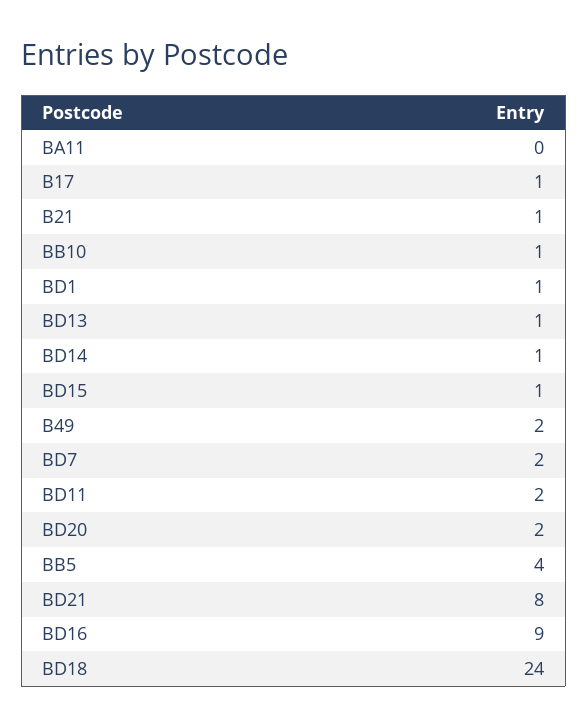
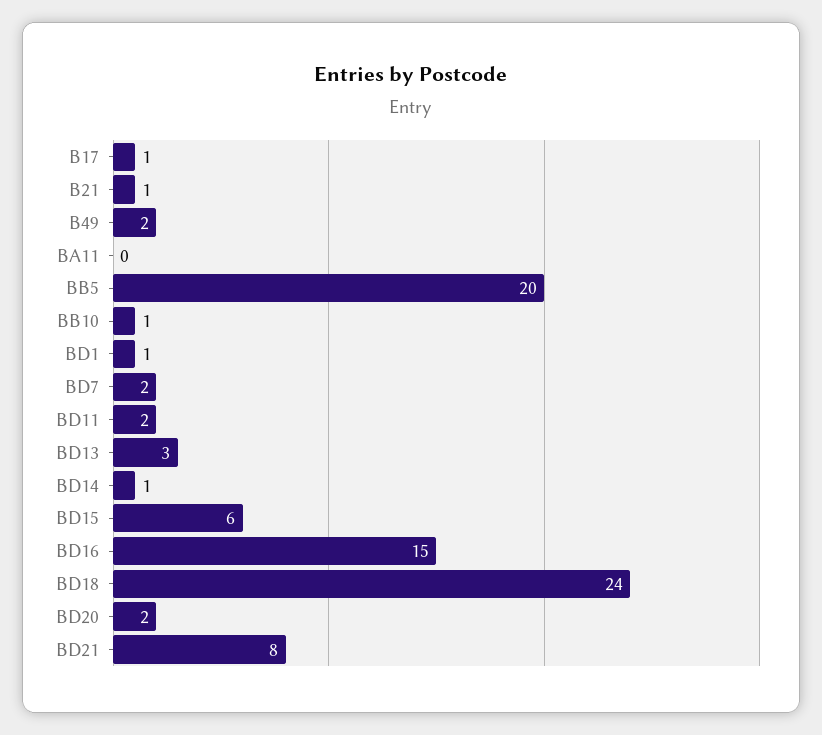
  {
    "BA11": 0,
    "B17": 1,
    "B21": 1,
    "BB10": 1,
    "BD1": 1,
-   "BD13": 1,
+   "BD13": 3,
    "BD14": 1,
-   "BD15": 1,
+   "BD15": 6,
    "B49": 2,
    "BD7": 2,
    "BD11": 2,
    "BD20": 2,
-   "BB5": 4,
+   "BB5": 20,
    "BD21": 8,
-   "BD16": 9,
+   "BD16": 15,
    "BD18": 24
  }

